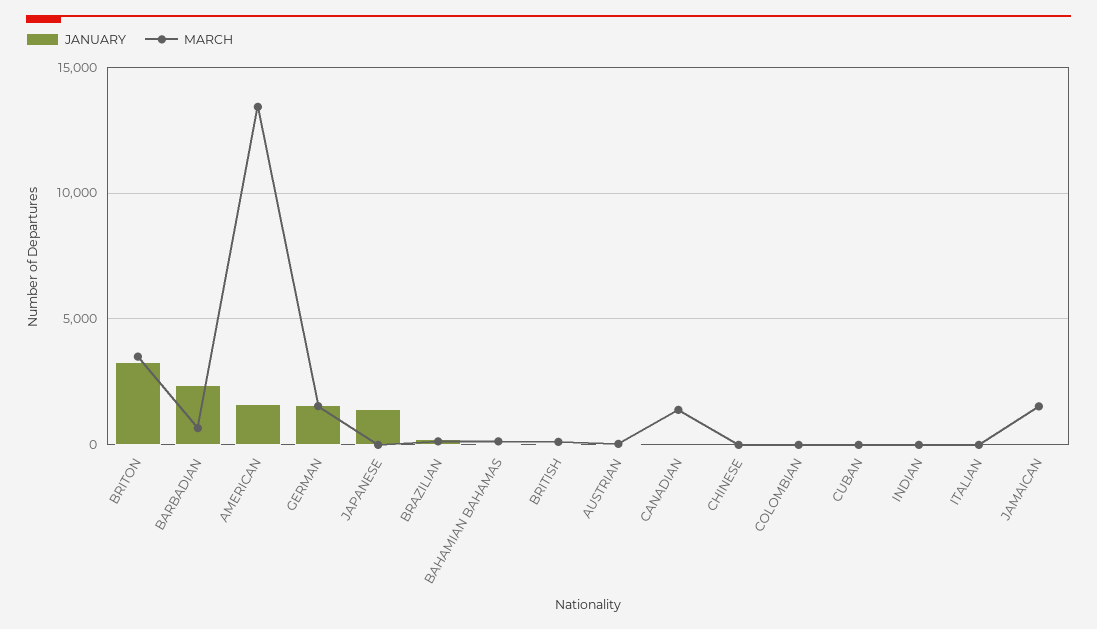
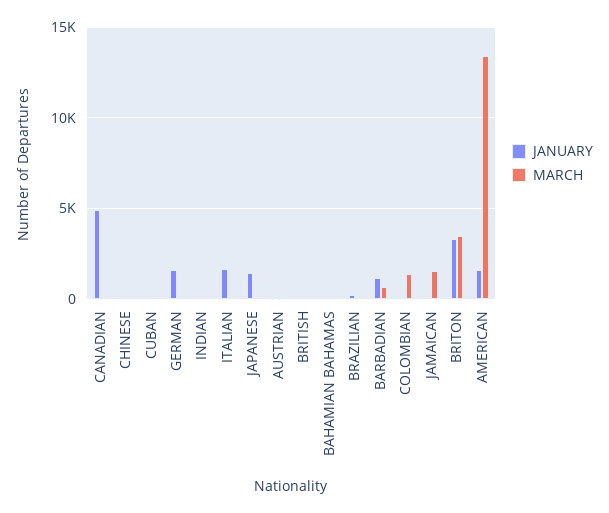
  {
    "JANUARY": {
      "BRITON": 3500,
-     "BARBADIAN": 2500,
+     "BARBADIAN": 1000,
      "AMERICAN": 1500,
      "GERMAN": 1500,
      "JAPANESE": 1500,
      "BRAZILIAN": 0,
      "BAHAMIAN BAHAMAS": 0,
      "BRITISH": 0,
      "AUSTRIAN": 0,
-     "CANADIAN": 0,
+     "CANADIAN": 5000,
      "CHINESE": 0,
      "COLOMBIAN": 0,
      "CUBAN": 0,
      "INDIAN": 0,
-     "ITALIAN": 0,
+     "ITALIAN": 1500,
      "JAMAICAN": 0
    },
    "MARCH": {
      "BRITON": 3500,
      "BARBADIAN": 500,
      "AMERICAN": 13500,
-     "GERMAN": 1500,
+     "GERMAN": 0,
      "JAPANESE": 0,
      "BRAZILIAN": 0,
      "BAHAMIAN BAHAMAS": 0,
      "BRITISH": 0,
      "AUSTRIAN": 0,
-     "CANADIAN": 1500,
+     "CANADIAN": 0,
      "CHINESE": 0,
-     "COLOMBIAN": 0,
+     "COLOMBIAN": 1500,
      "CUBAN": 0,
      "INDIAN": 0,
      "ITALIAN": 0,
      "JAMAICAN": 1500
    }
  }

